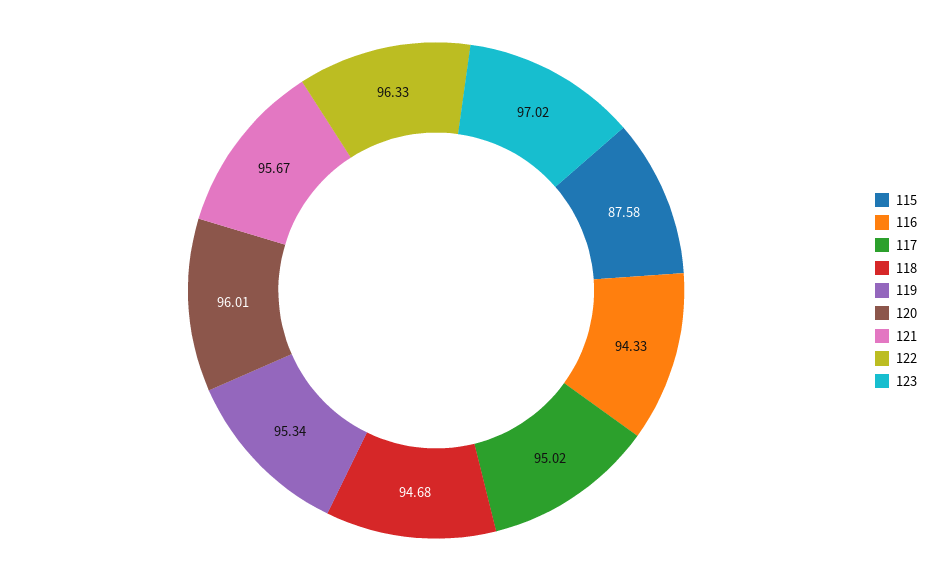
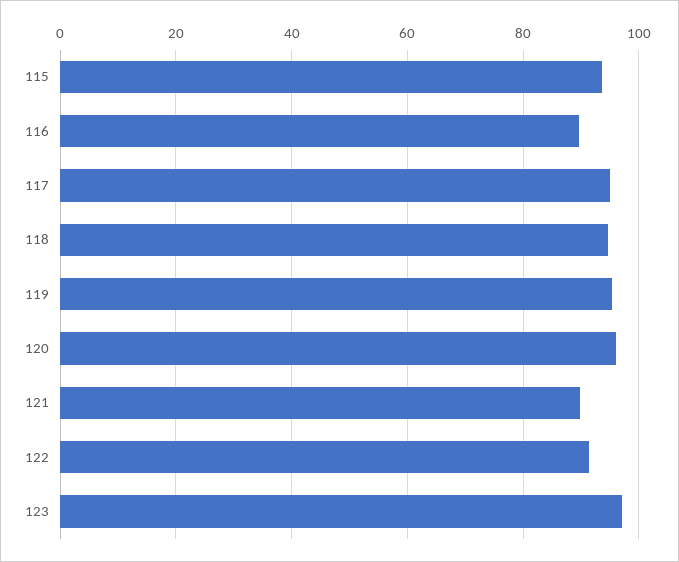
  {
-   "115": 87.58,
+   "115": 94,
-   "116": 94.33,
+   "116": 90,
    "117": 95.02,
    "118": 94.68,
    "119": 95.34,
    "120": 96.01,
-   "121": 95.67,
+   "121": 90,
-   "122": 96.33,
+   "122": 92,
    "123": 97.02
  }

